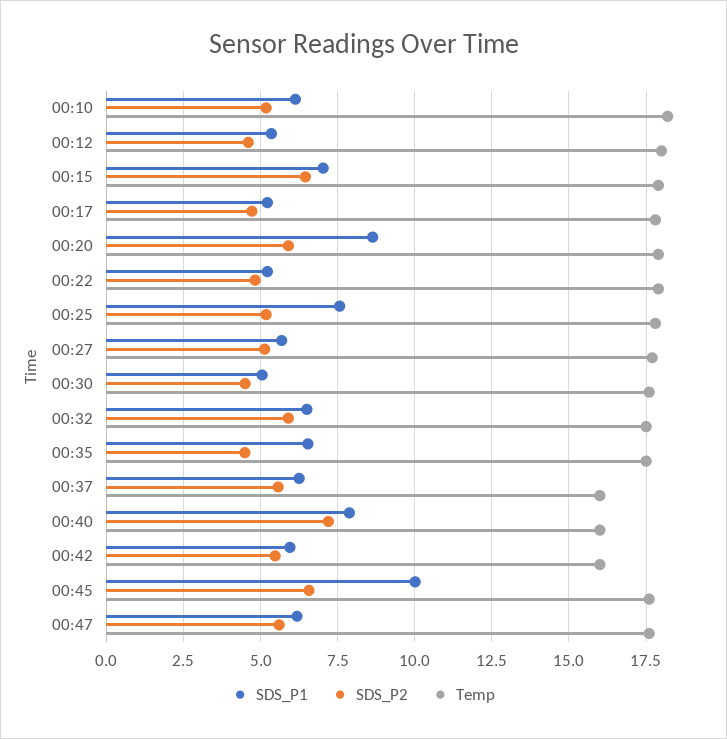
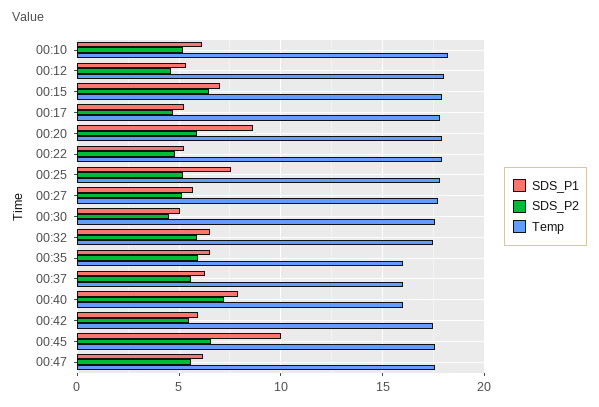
  {
    "SDS_P1": {
      "00:10": 6.25,
      "00:12": 5.25,
      "00:15": 7,
      "00:17": 5.25,
      "00:20": 8.75,
      "00:22": 5.25,
      "00:25": 7.5,
      "00:27": 5.75,
      "00:30": 5,
      "00:32": 6.5,
      "00:35": 6.5,
      "00:37": 6.25,
      "00:40": 8,
      "00:42": 6,
      "00:45": 10,
      "00:47": 6.25
    },
    "SDS_P2": {
      "00:10": 5.25,
      "00:12": 4.5,
      "00:15": 6.5,
      "00:17": 4.75,
      "00:20": 6,
      "00:22": 4.75,
      "00:25": 5.25,
      "00:27": 5.25,
      "00:30": 4.5,
      "00:32": 6,
-     "00:35": 4.5,
+     "00:35": 6,
      "00:37": 5.5,
      "00:40": 7.25,
      "00:42": 5.5,
      "00:45": 6.5,
      "00:47": 5.5
    },
    "Temp": {
      "00:10": 18.25,
      "00:12": 18,
      "00:15": 18,
      "00:17": 17.75,
      "00:20": 18,
      "00:22": 18,
      "00:25": 17.75,
      "00:27": 17.75,
      "00:30": 17.5,
      "00:32": 17.5,
-     "00:35": 17.5,
+     "00:35": 16,
      "00:37": 16,
      "00:40": 16,
-     "00:42": 16,
+     "00:42": 17.5,
      "00:45": 17.5,
      "00:47": 17.5
    }
  }

